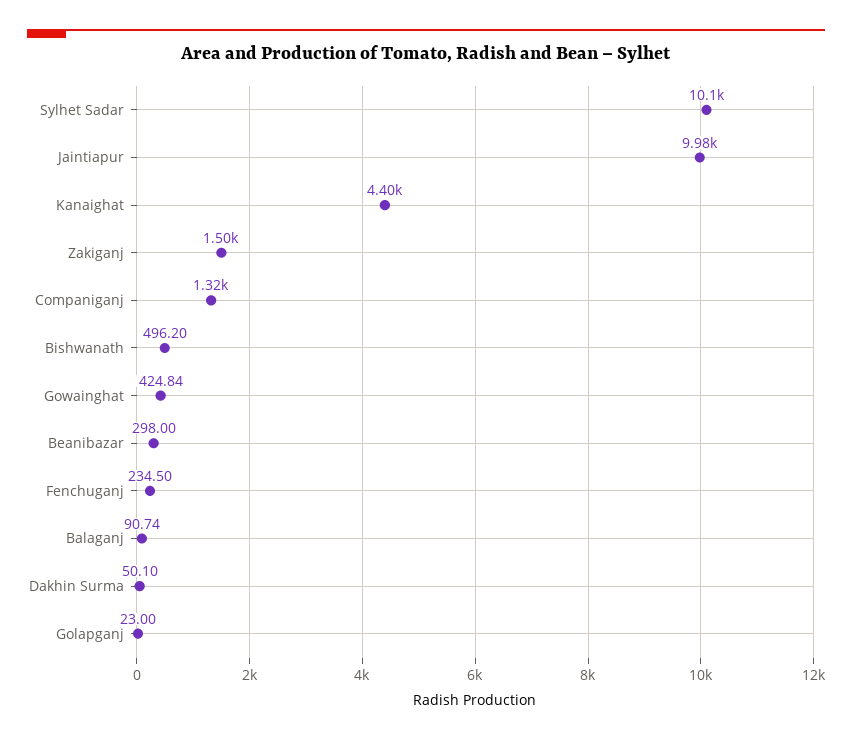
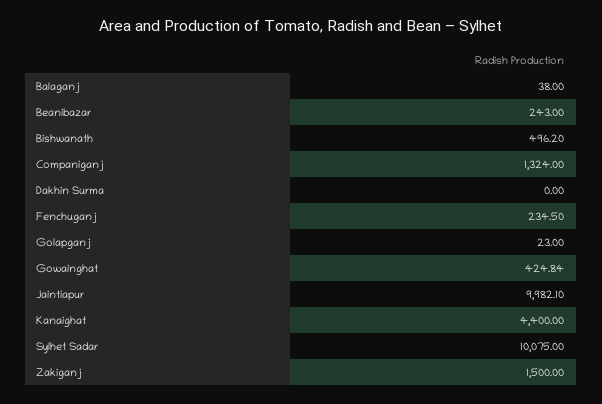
  {
    "Sylhet Sadar": 10075,
    "Jaintiapur": 9982.1,
    "Kanaighat": 4400,
    "Zakiganj": 1500,
    "Companiganj": 1324,
    "Bishwanath": 496.2,
    "Gowainghat": 424.84,
-   "Beanibazar": 298,
+   "Beanibazar": 243,
    "Fenchuganj": 234.5,
-   "Balaganj": 90.74,
+   "Balaganj": 38,
-   "Dakhin Surma": 50.1,
+   "Dakhin Surma": 0,
    "Golapganj": 23
  }

